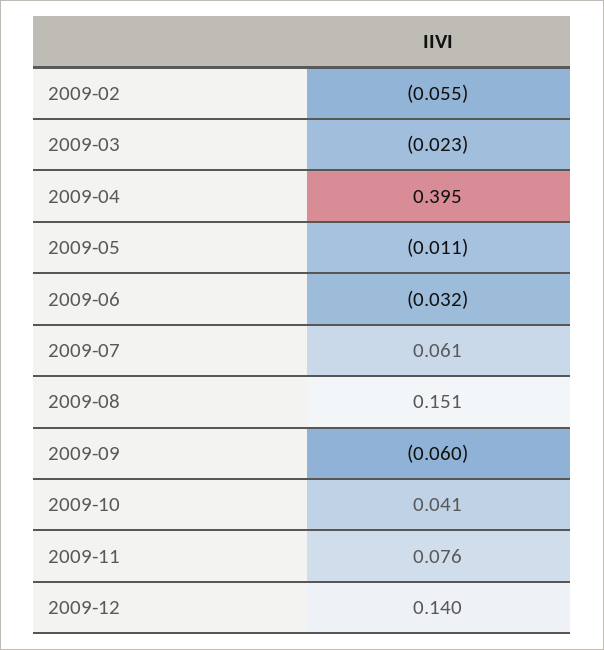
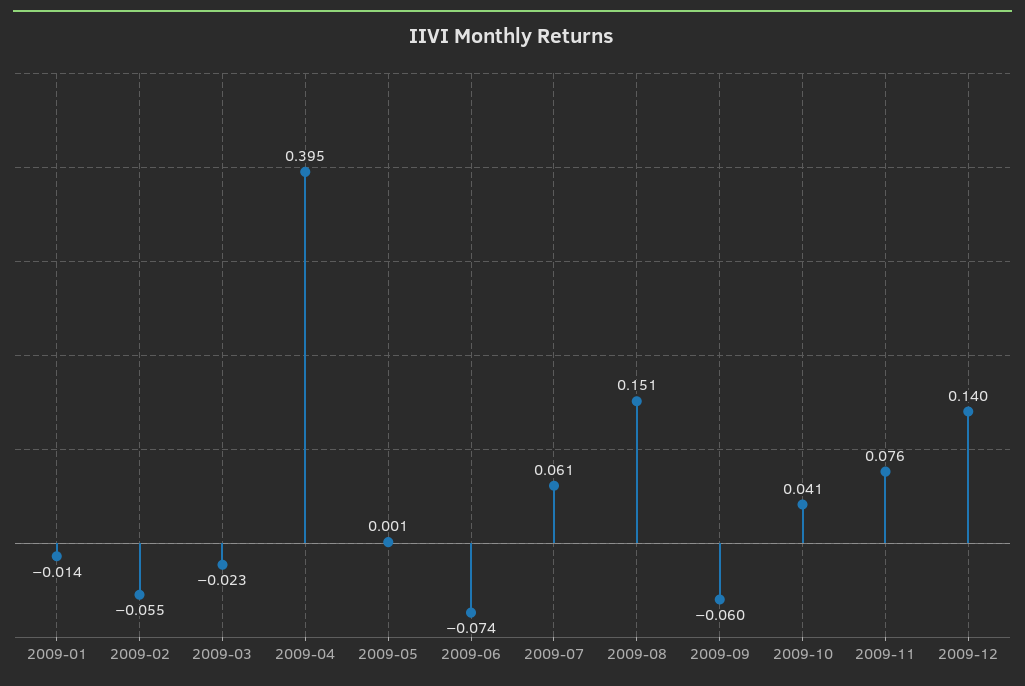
  {
    "2009-02": -0.055,
    "2009-03": -0.023,
    "2009-04": 0.395,
-   "2009-05": -0.011,
+   "2009-05": 0.001,
-   "2009-06": -0.032,
+   "2009-06": -0.074,
    "2009-07": 0.061,
    "2009-08": 0.151,
    "2009-09": -0.06,
    "2009-10": 0.041,
    "2009-11": 0.076,
-   "2009-12": 0.14
+   "2009-12": 0.14,
+   "2009-01": -0.014
  }

